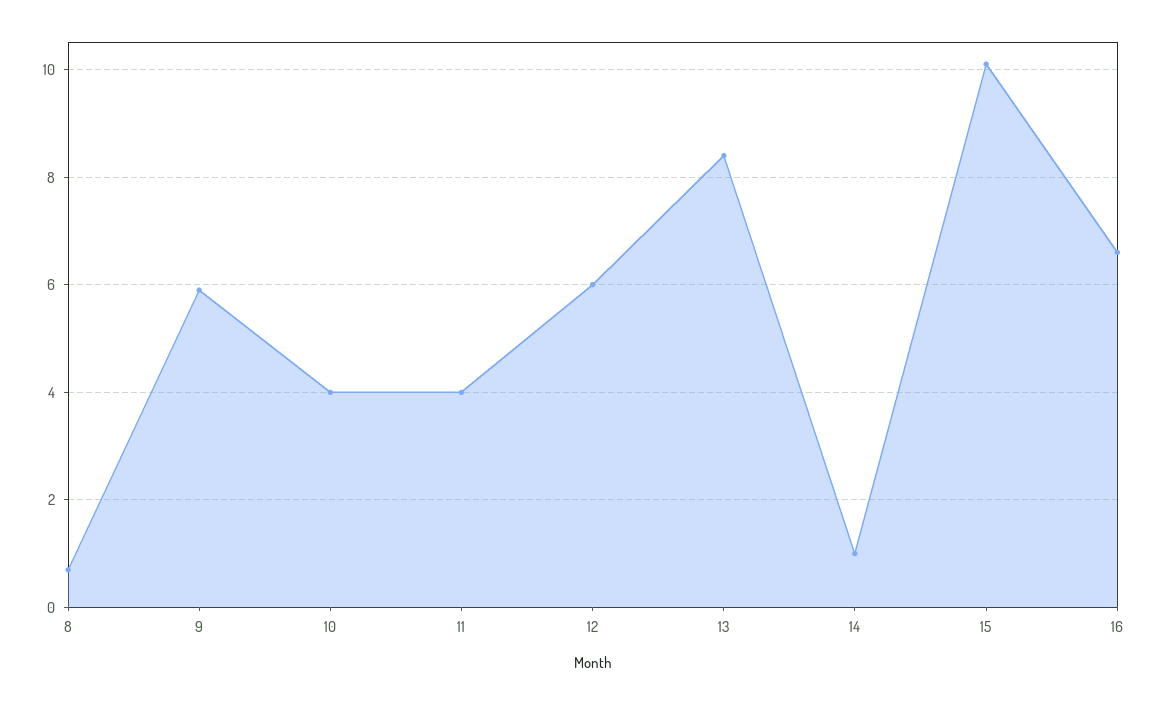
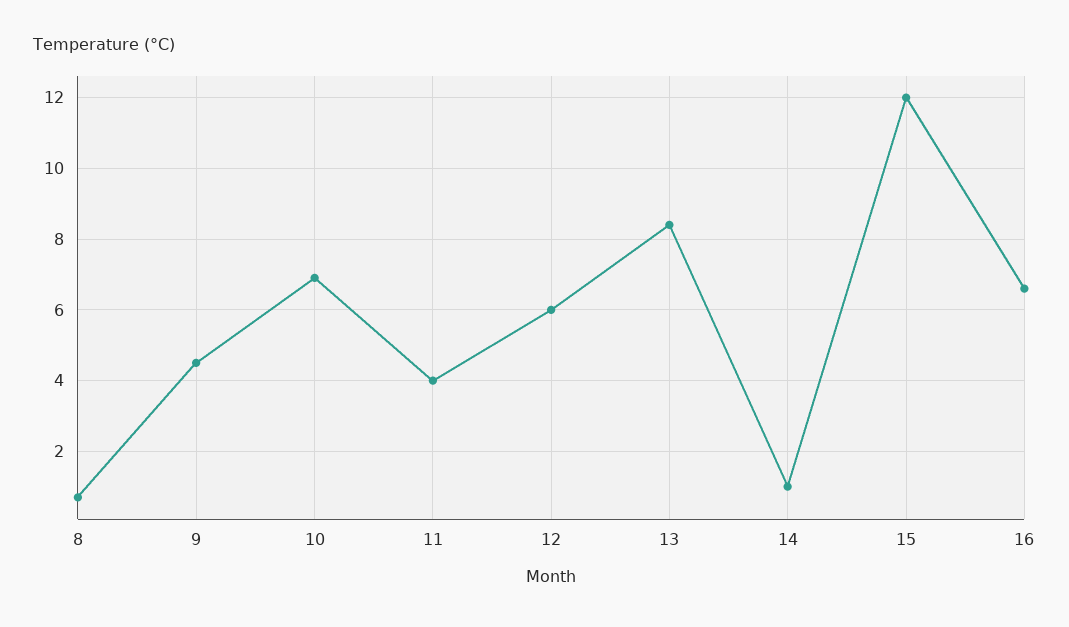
  {
    "8": 0.5,
-   "9": 6,
+   "9": 4.5,
-   "10": 4,
+   "10": 7,
    "11": 4,
    "12": 6,
    "13": 8.5,
    "14": 1,
-   "15": 10,
+   "15": 12,
    "16": 6.5
  }

